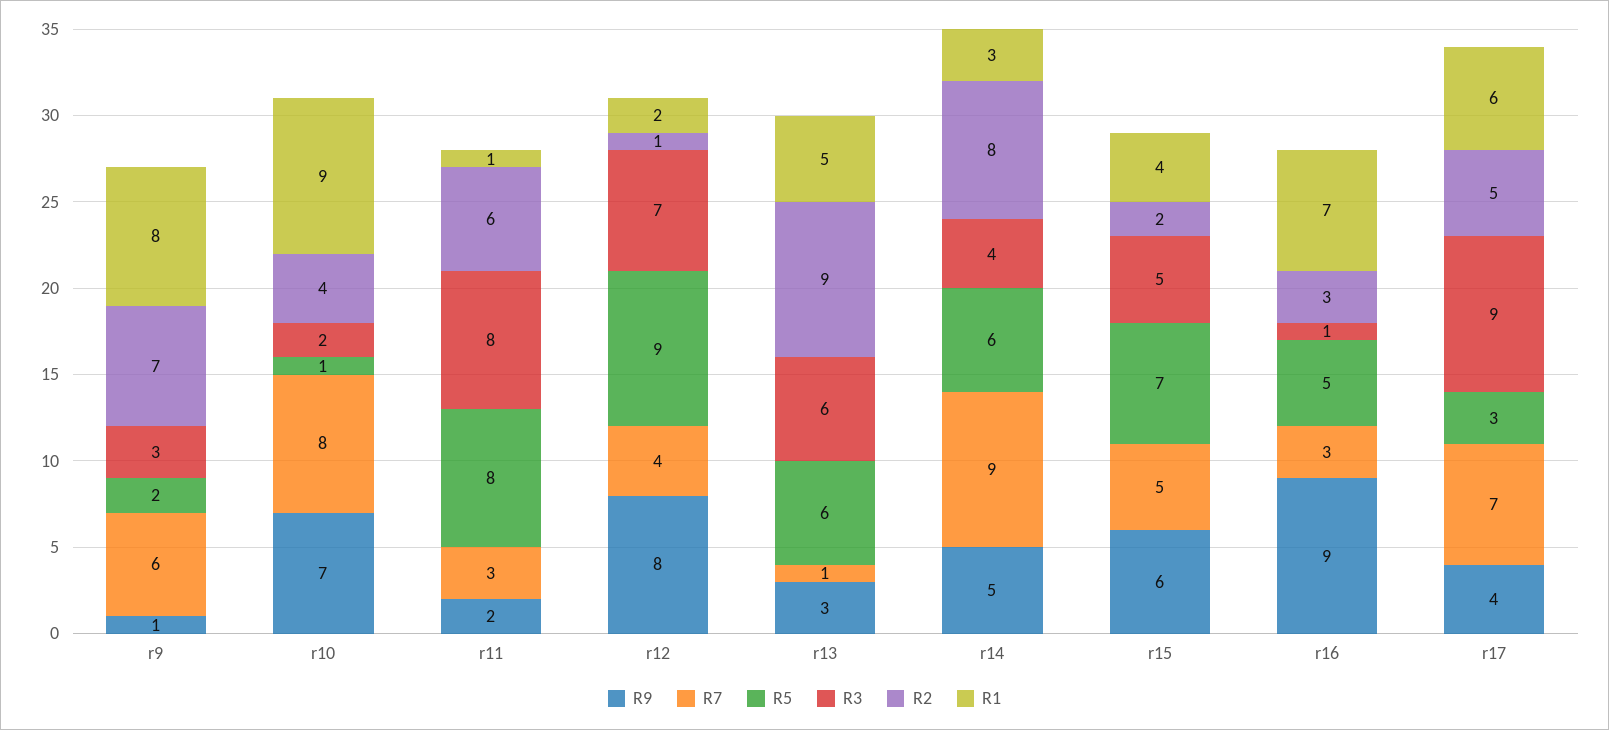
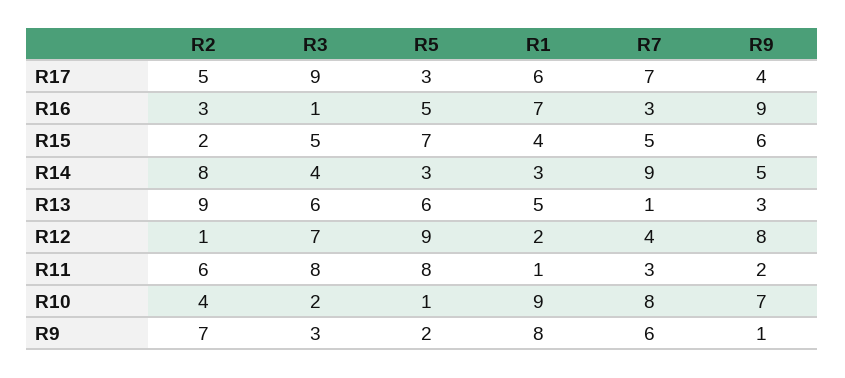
  {
    "R9": {
      "r9": 1,
      "r10": 7,
      "r11": 2,
      "r12": 8,
      "r13": 3,
      "r14": 5,
      "r15": 6,
      "r16": 9,
      "r17": 4
    },
    "R7": {
      "r9": 6,
      "r10": 8,
      "r11": 3,
      "r12": 4,
      "r13": 1,
      "r14": 9,
      "r15": 5,
      "r16": 3,
      "r17": 7
    },
    "R5": {
      "r9": 2,
      "r10": 1,
      "r11": 8,
      "r12": 9,
      "r13": 6,
-     "r14": 6,
+     "r14": 3,
      "r15": 7,
      "r16": 5,
      "r17": 3
    },
    "R3": {
      "r9": 3,
      "r10": 2,
      "r11": 8,
      "r12": 7,
      "r13": 6,
      "r14": 4,
      "r15": 5,
      "r16": 1,
      "r17": 9
    },
    "R2": {
      "r9": 7,
      "r10": 4,
      "r11": 6,
      "r12": 1,
      "r13": 9,
      "r14": 8,
      "r15": 2,
      "r16": 3,
      "r17": 5
    },
    "R1": {
      "r9": 8,
      "r10": 9,
      "r11": 1,
      "r12": 2,
      "r13": 5,
      "r14": 3,
      "r15": 4,
      "r16": 7,
      "r17": 6
    }
  }

